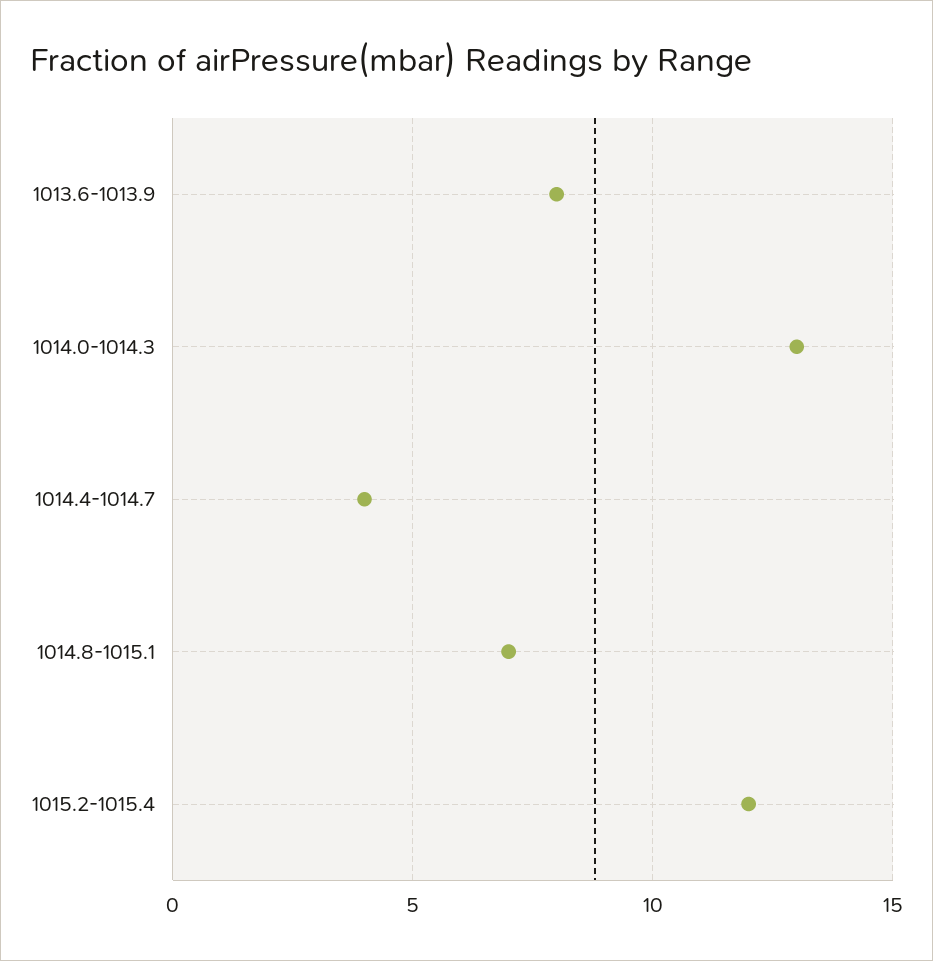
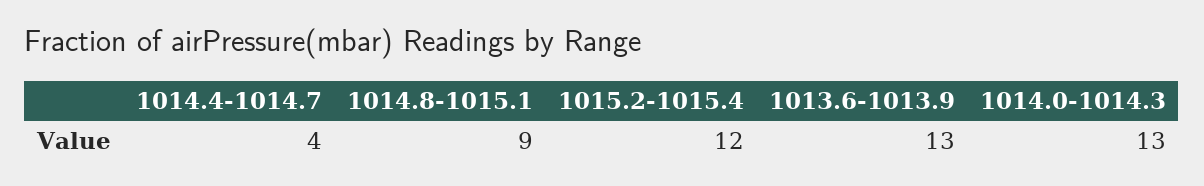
  {
-   "1013.6-1013.9": 8,
+   "1013.6-1013.9": 13,
    "1014.0-1014.3": 13,
    "1014.4-1014.7": 4,
-   "1014.8-1015.1": 7,
+   "1014.8-1015.1": 9,
    "1015.2-1015.4": 12
  }

